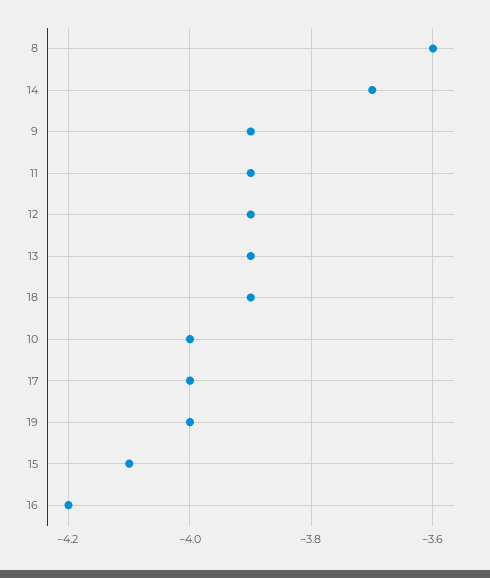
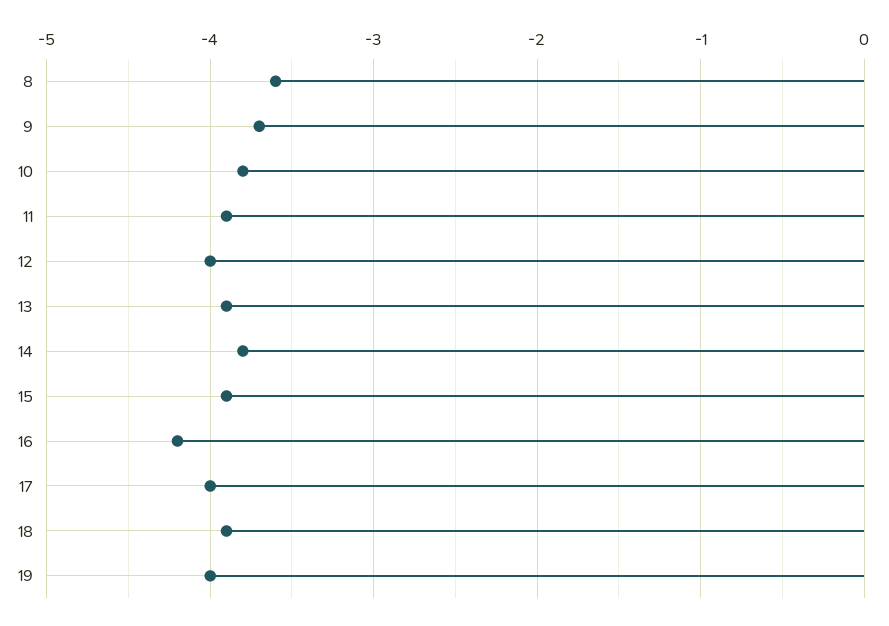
  {
    "8": -3.6,
-   "14": -3.7,
+   "14": -3.8,
-   "9": -3.9,
+   "9": -3.7,
    "11": -3.9,
-   "12": -3.9,
+   "12": -4,
    "13": -3.9,
    "18": -3.9,
-   "10": -4,
+   "10": -3.8,
    "17": -4,
    "19": -4,
-   "15": -4.1,
+   "15": -3.9,
    "16": -4.2
  }

